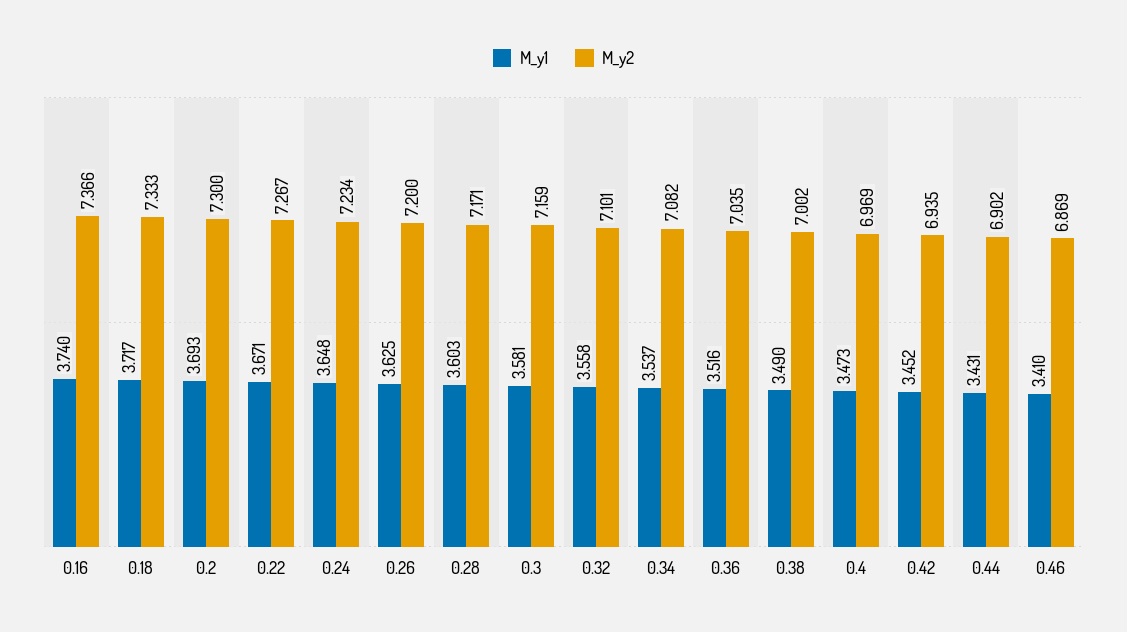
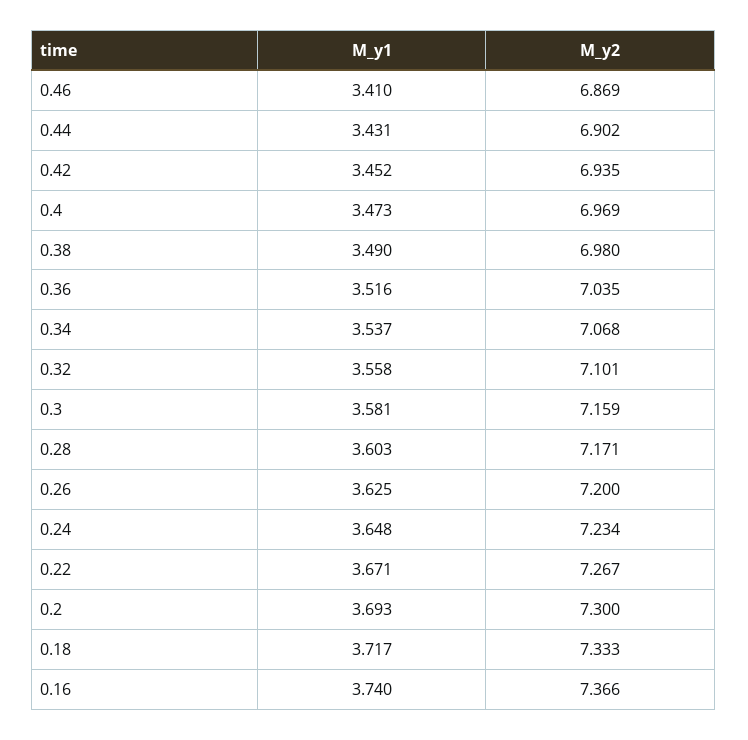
  {
    "M_y1": {
      "0.16": 3.74,
      "0.18": 3.717,
      "0.2": 3.693,
      "0.22": 3.671,
      "0.24": 3.648,
      "0.26": 3.625,
      "0.28": 3.603,
      "0.3": 3.581,
      "0.32": 3.558,
      "0.34": 3.537,
      "0.36": 3.516,
      "0.38": 3.49,
      "0.4": 3.473,
      "0.42": 3.452,
      "0.44": 3.431,
      "0.46": 3.41
    },
    "M_y2": {
      "0.16": 7.366,
      "0.18": 7.333,
      "0.2": 7.3,
      "0.22": 7.267,
      "0.24": 7.234,
      "0.26": 7.2,
      "0.28": 7.171,
      "0.3": 7.159,
      "0.32": 7.101,
-     "0.34": 7.082,
+     "0.34": 7.068,
      "0.36": 7.035,
-     "0.38": 7.002,
+     "0.38": 6.98,
      "0.4": 6.969,
      "0.42": 6.935,
      "0.44": 6.902,
      "0.46": 6.869
    }
  }

